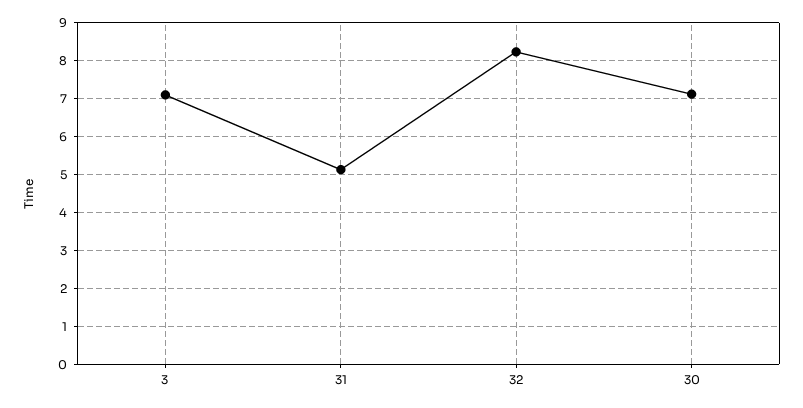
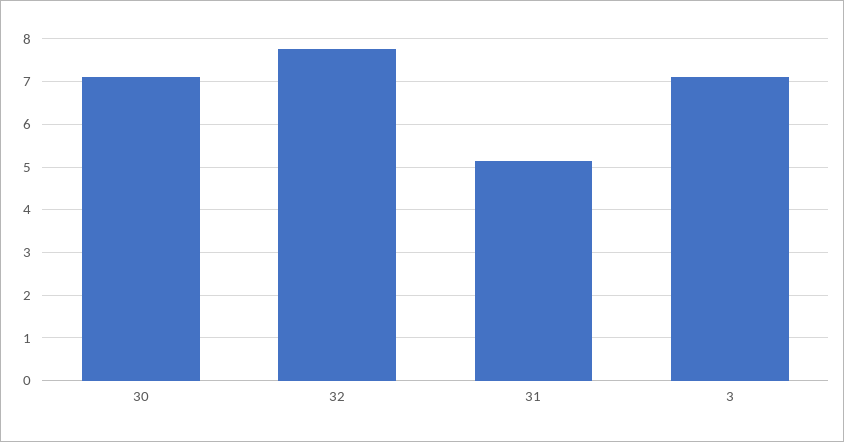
  {
    "3": 7.2,
    "31": 5.2,
-   "32": 8.2,
+   "32": 7.8,
    "30": 7.2
  }

